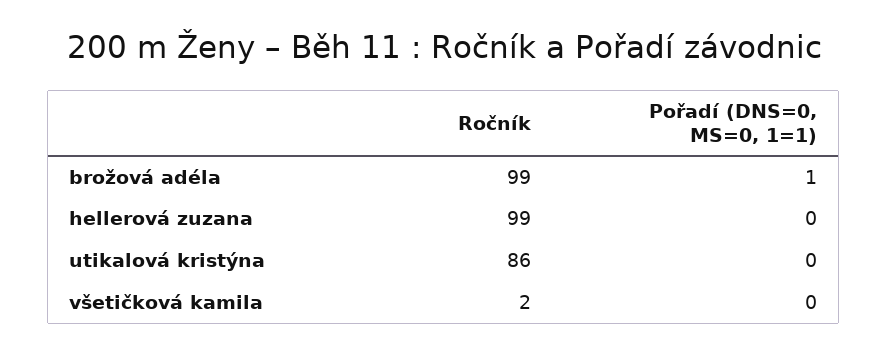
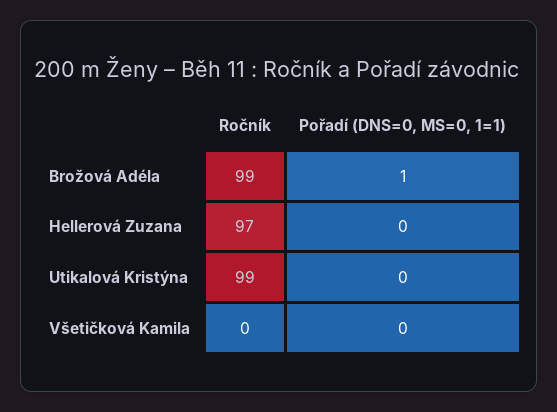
  {
    "Ročník": {
      "brožová adéla": 99,
-     "hellerová zuzana": 99,
+     "hellerová zuzana": 97,
-     "utikalová kristýna": 86,
+     "utikalová kristýna": 99,
-     "všetičková kamila": 2
+     "všetičková kamila": 0
    },
    "Pořadí (DNS=0, MS=0, 1=1)": {
      "brožová adéla": 1,
      "hellerová zuzana": 0,
      "utikalová kristýna": 0,
      "všetičková kamila": 0
    }
  }

